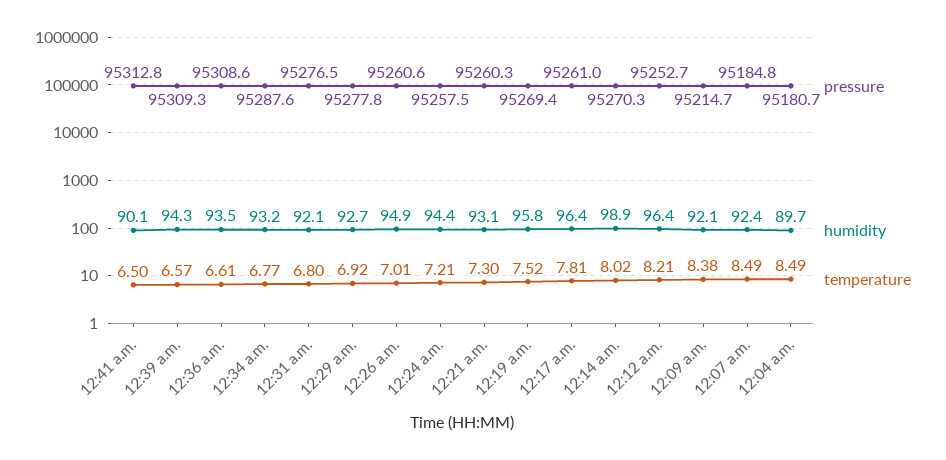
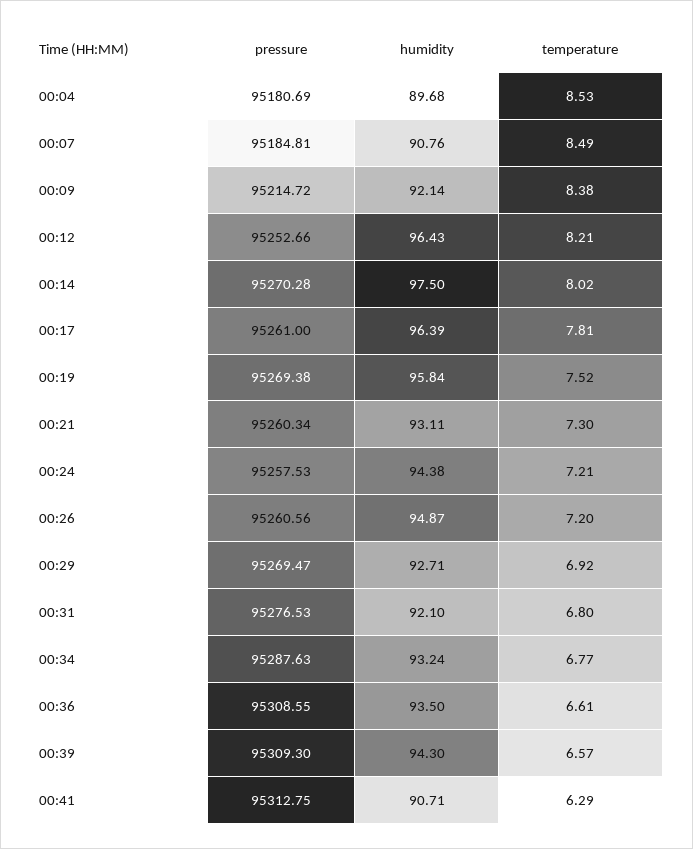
  {
    "pressure": {
      "12:41 a.m.": 95312.75,
      "12:39 a.m.": 95309.3,
      "12:36 a.m.": 95308.55,
      "12:34 a.m.": 95287.63,
      "12:31 a.m.": 95276.53,
-     "12:29 a.m.": 95277.8,
+     "12:29 a.m.": 95269.47,
      "12:26 a.m.": 95260.56,
      "12:24 a.m.": 95257.53,
      "12:21 a.m.": 95260.34,
      "12:19 a.m.": 95269.38,
      "12:17 a.m.": 95261,
      "12:14 a.m.": 95270.28,
      "12:12 a.m.": 95252.66,
      "12:09 a.m.": 95214.72,
      "12:07 a.m.": 95184.81,
      "12:04 a.m.": 95180.69
    },
    "humidity": {
-     "12:41 a.m.": 90.1,
+     "12:41 a.m.": 90.71,
      "12:39 a.m.": 94.3,
      "12:36 a.m.": 93.5,
      "12:34 a.m.": 93.24,
      "12:31 a.m.": 92.1,
      "12:29 a.m.": 92.71,
      "12:26 a.m.": 94.87,
      "12:24 a.m.": 94.38,
      "12:21 a.m.": 93.11,
      "12:19 a.m.": 95.84,
      "12:17 a.m.": 96.39,
-     "12:14 a.m.": 98.9,
+     "12:14 a.m.": 97.5,
      "12:12 a.m.": 96.43,
      "12:09 a.m.": 92.14,
-     "12:07 a.m.": 92.4,
+     "12:07 a.m.": 90.76,
      "12:04 a.m.": 89.68
    },
    "temperature": {
-     "12:41 a.m.": 6.5,
+     "12:41 a.m.": 6.29,
      "12:39 a.m.": 6.57,
      "12:36 a.m.": 6.61,
      "12:34 a.m.": 6.77,
      "12:31 a.m.": 6.8,
      "12:29 a.m.": 6.92,
-     "12:26 a.m.": 7.01,
+     "12:26 a.m.": 7.2,
      "12:24 a.m.": 7.21,
      "12:21 a.m.": 7.3,
      "12:19 a.m.": 7.52,
      "12:17 a.m.": 7.81,
      "12:14 a.m.": 8.02,
      "12:12 a.m.": 8.21,
      "12:09 a.m.": 8.38,
      "12:07 a.m.": 8.49,
-     "12:04 a.m.": 8.49
+     "12:04 a.m.": 8.53
    }
  }

